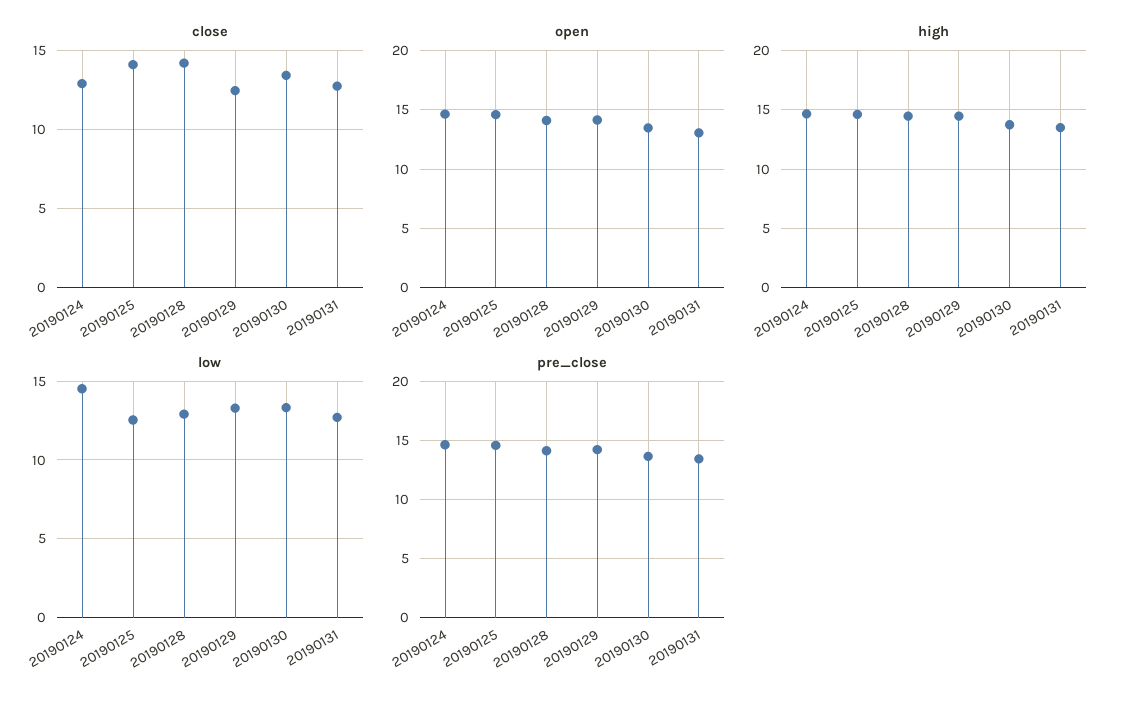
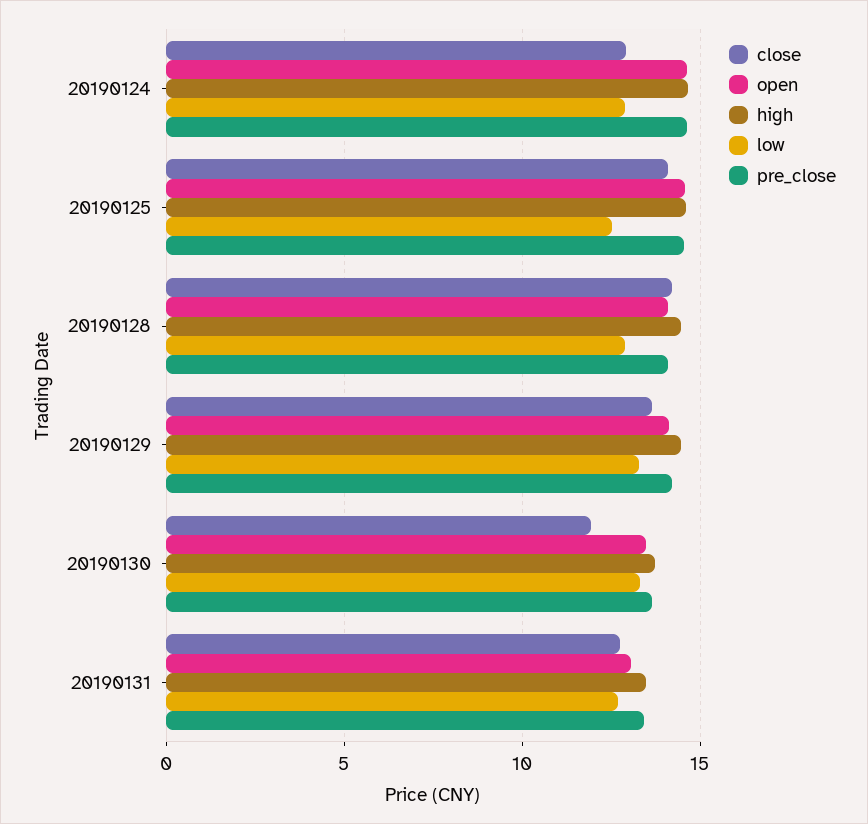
  {
    "close": {
      "20190124": 13,
      "20190125": 14,
      "20190128": 14,
-     "20190129": 12.5,
+     "20190129": 13.5,
-     "20190130": 13.5,
+     "20190130": 12,
      "20190131": 13
    },
    "open": {
      "20190124": 14.5,
      "20190125": 14.5,
      "20190128": 14,
      "20190129": 14,
      "20190130": 13.5,
      "20190131": 13
    },
    "high": {
      "20190124": 14.5,
      "20190125": 14.5,
      "20190128": 14.5,
      "20190129": 14.5,
      "20190130": 13.5,
      "20190131": 13.5
    },
    "low": {
-     "20190124": 14.5,
+     "20190124": 13,
      "20190125": 12.5,
      "20190128": 13,
      "20190129": 13.5,
      "20190130": 13.5,
      "20190131": 12.5
    },
    "pre_close": {
      "20190124": 14.5,
      "20190125": 14.5,
      "20190128": 14,
      "20190129": 14,
      "20190130": 13.5,
      "20190131": 13.5
    }
  }

